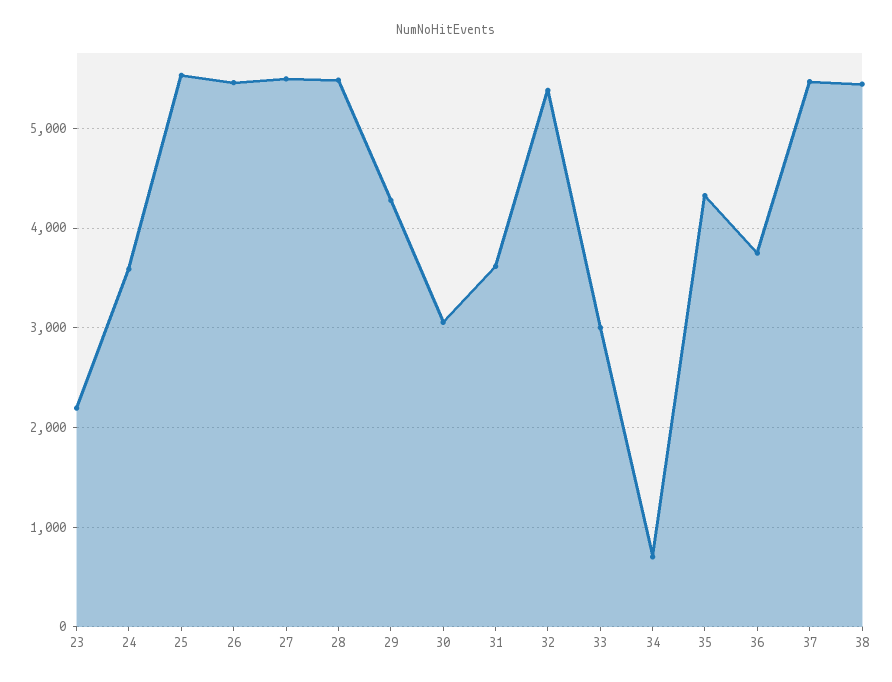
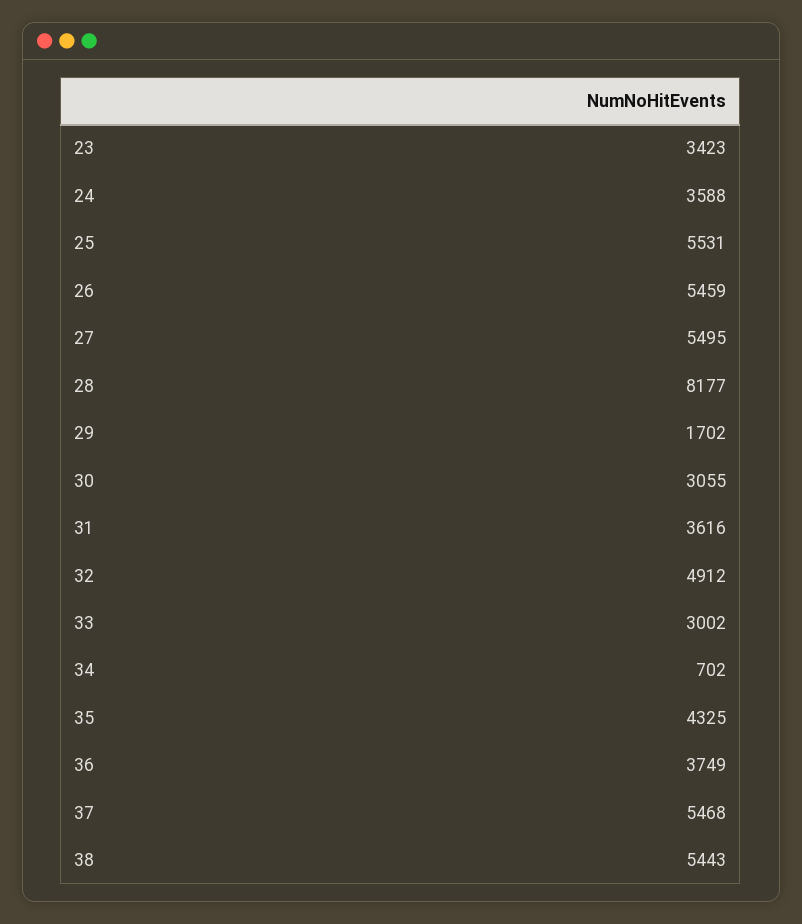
  {
-   "23": 2200,
+   "23": 3423,
    "24": 3588,
    "25": 5531,
    "26": 5459,
    "27": 5495,
-   "28": 5500,
+   "28": 8177,
-   "29": 4300,
+   "29": 1702,
    "30": 3055,
    "31": 3616,
-   "32": 5400,
+   "32": 4912,
    "33": 3002,
    "34": 702,
    "35": 4325,
    "36": 3749,
    "37": 5468,
    "38": 5443
  }

